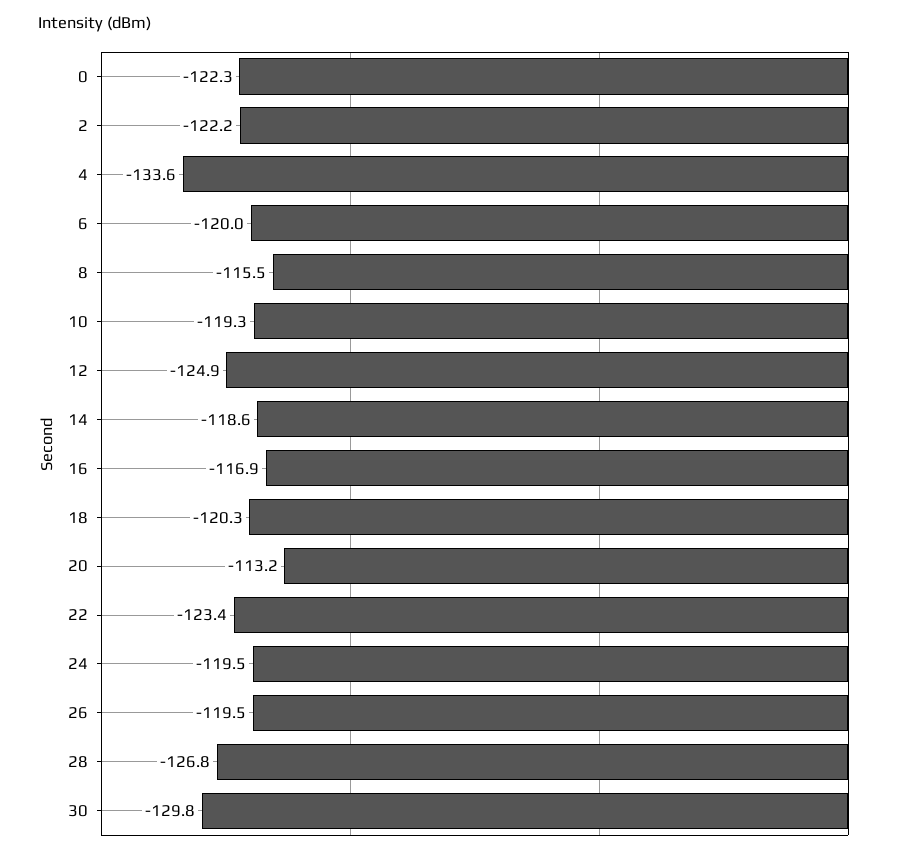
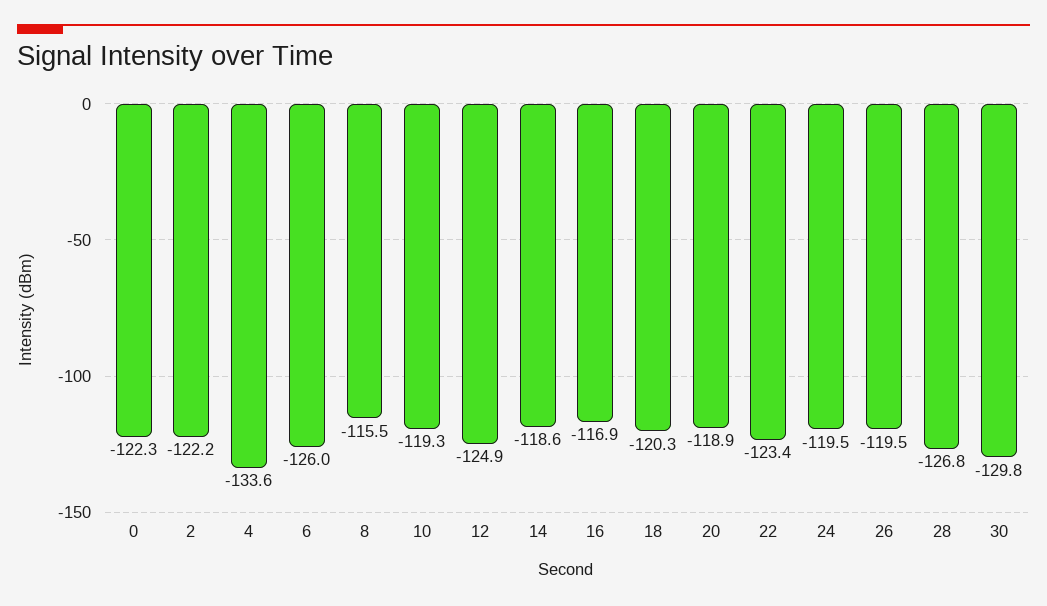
  {
    "0": -122.3,
    "2": -122.2,
    "4": -133.6,
-   "6": -120,
+   "6": -126,
    "8": -115.5,
    "10": -119.3,
    "12": -124.9,
    "14": -118.6,
    "16": -116.9,
    "18": -120.3,
-   "20": -113.2,
+   "20": -118.9,
    "22": -123.4,
    "24": -119.5,
    "26": -119.5,
    "28": -126.8,
    "30": -129.8
  }

